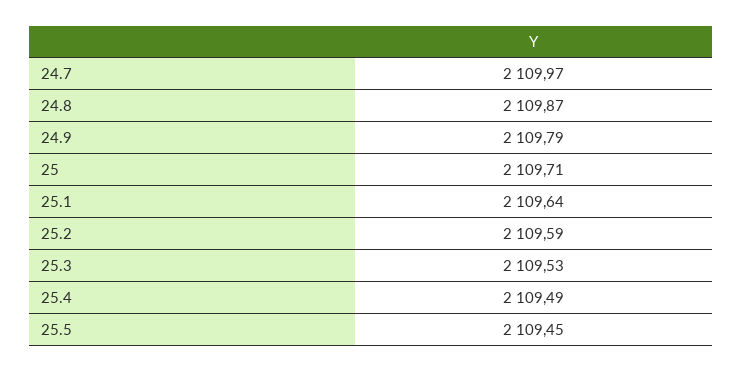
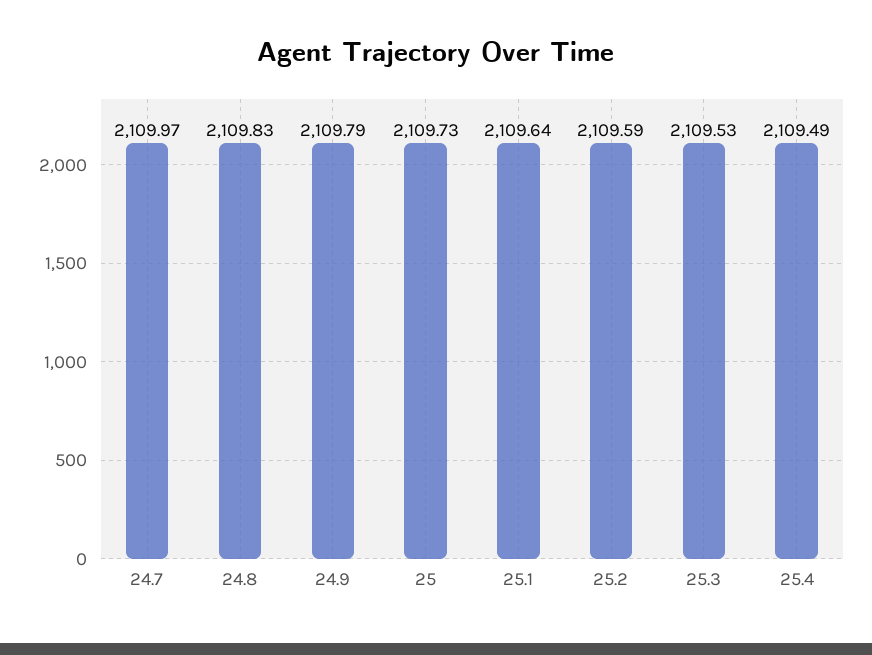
  {
    "24.7": 2109.97,
-   "24.8": 2109.87,
+   "24.8": 2109.83,
    "24.9": 2109.79,
-   "25": 2109.71,
+   "25": 2109.73,
    "25.1": 2109.64,
    "25.2": 2109.59,
    "25.3": 2109.53,
-   "25.4": 2109.49,
+   "25.4": 2109.49
-   "25.5": 2109.45
  }

